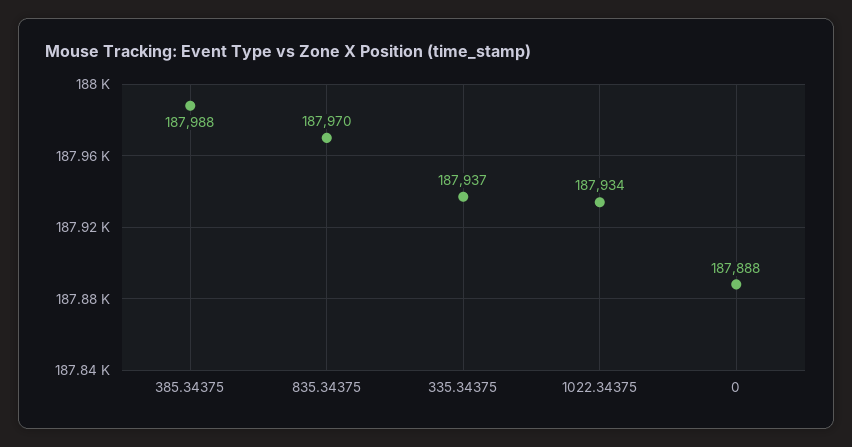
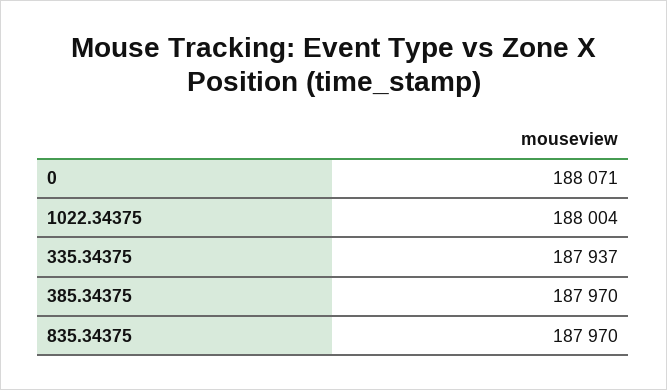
  {
-   "385.34375": 187988,
+   "385.34375": 187970,
    "835.34375": 187970,
    "335.34375": 187937,
-   "1022.34375": 187934,
+   "1022.34375": 188004,
-   "0": 187888
+   "0": 188071
  }

